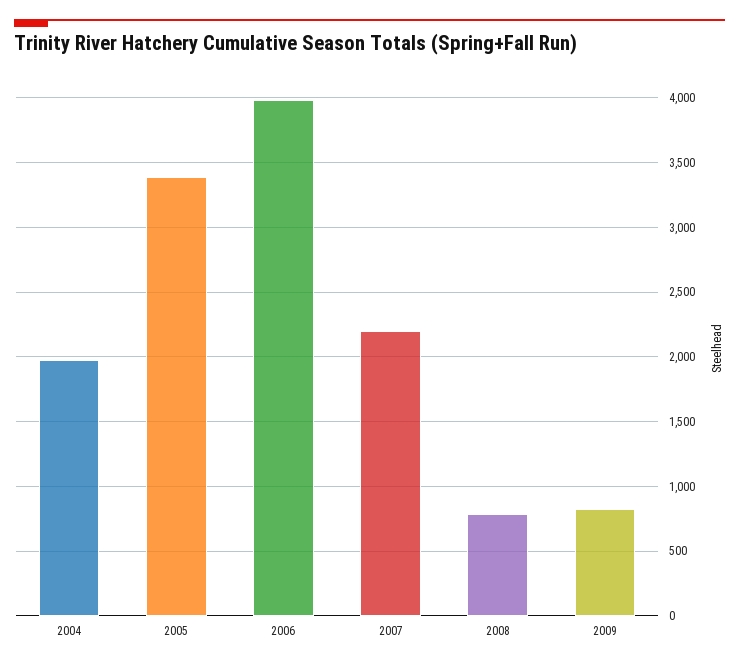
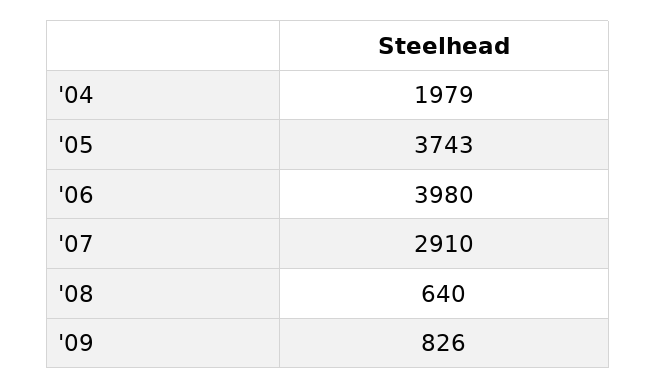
  {
    "2004": 1979,
-   "2005": 3400,
+   "2005": 3743,
    "2006": 3980,
-   "2007": 2200,
+   "2007": 2910,
-   "2008": 800,
+   "2008": 640,
    "2009": 826
  }

